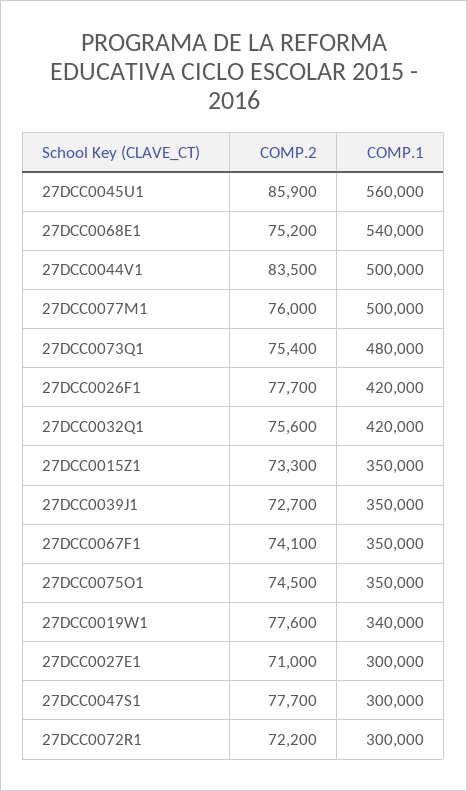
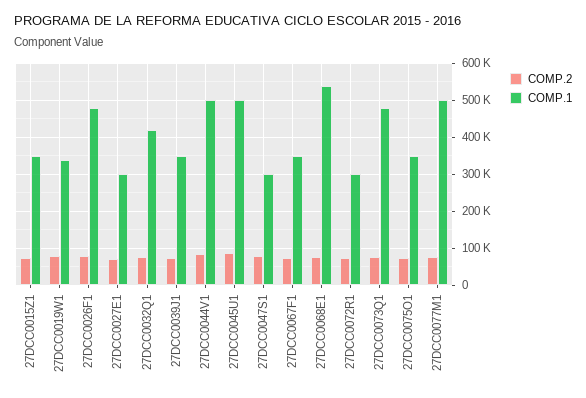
  {
    "COMP.2": {
      "27DCC0045U1": 85900,
      "27DCC0068E1": 75200,
      "27DCC0044V1": 83500,
      "27DCC0077M1": 76000,
      "27DCC0073Q1": 75400,
      "27DCC0026F1": 77700,
      "27DCC0032Q1": 75600,
      "27DCC0015Z1": 73300,
      "27DCC0039J1": 72700,
      "27DCC0067F1": 74100,
      "27DCC0075O1": 74500,
      "27DCC0019W1": 77600,
      "27DCC0027E1": 71000,
      "27DCC0047S1": 77700,
      "27DCC0072R1": 72200
    },
    "COMP.1": {
-     "27DCC0045U1": 560000,
+     "27DCC0045U1": 500000,
      "27DCC0068E1": 540000,
      "27DCC0044V1": 500000,
      "27DCC0077M1": 500000,
      "27DCC0073Q1": 480000,
-     "27DCC0026F1": 420000,
+     "27DCC0026F1": 480000,
      "27DCC0032Q1": 420000,
      "27DCC0015Z1": 350000,
      "27DCC0039J1": 350000,
      "27DCC0067F1": 350000,
      "27DCC0075O1": 350000,
      "27DCC0019W1": 340000,
      "27DCC0027E1": 300000,
      "27DCC0047S1": 300000,
      "27DCC0072R1": 300000
    }
  }

